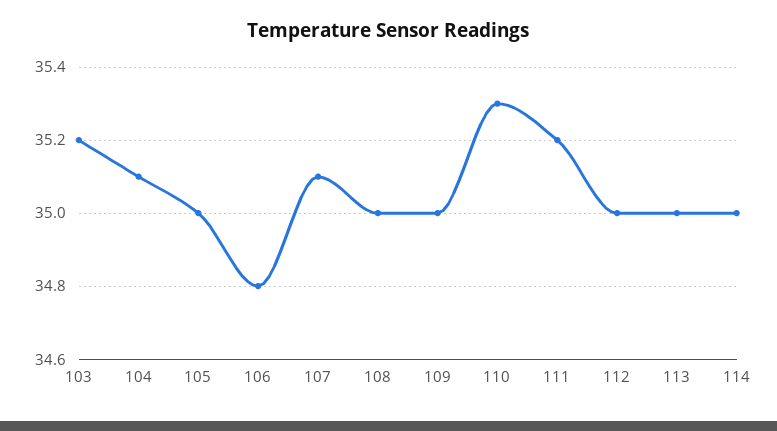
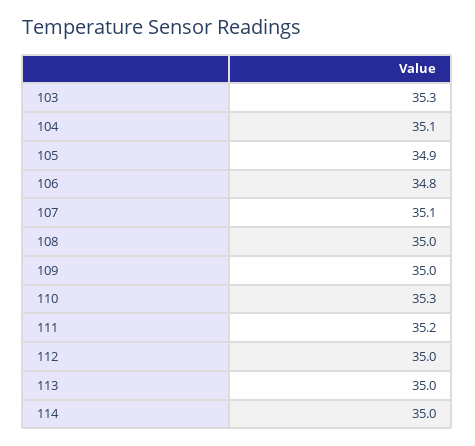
  {
-   "103": 35.2,
+   "103": 35.3,
    "104": 35.1,
-   "105": 35,
+   "105": 34.9,
    "106": 34.8,
    "107": 35.1,
    "108": 35,
    "109": 35,
    "110": 35.3,
    "111": 35.2,
    "112": 35,
    "113": 35,
    "114": 35
  }

